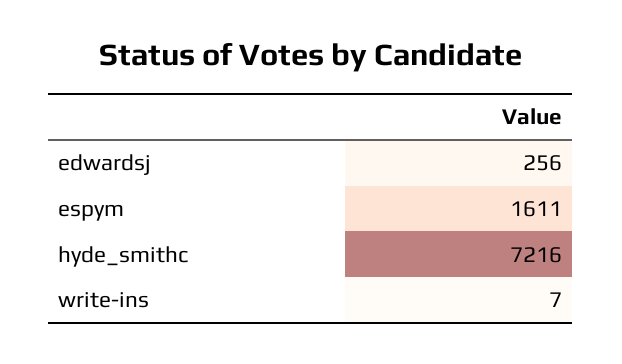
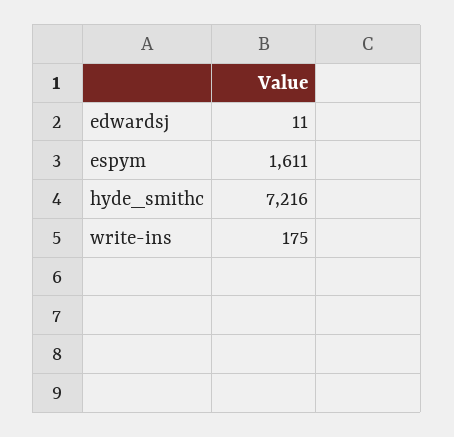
  {
-   "edwardsj": 256,
+   "edwardsj": 11,
    "espym": 1611,
    "hyde_smithc": 7216,
-   "write-ins": 7
+   "write-ins": 175
  }

